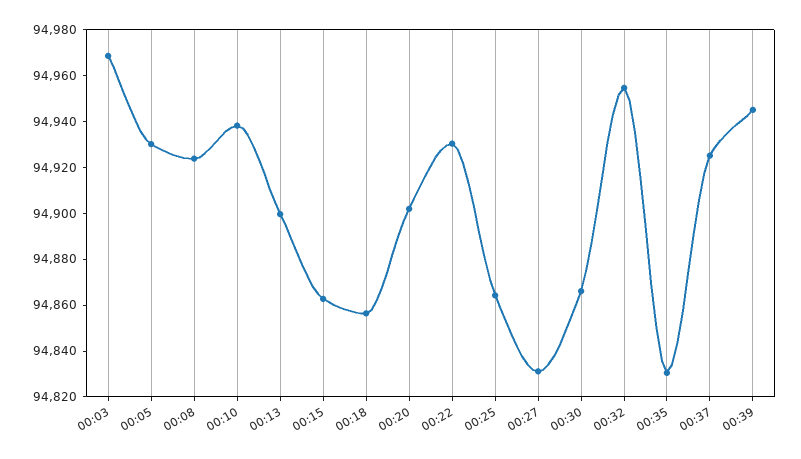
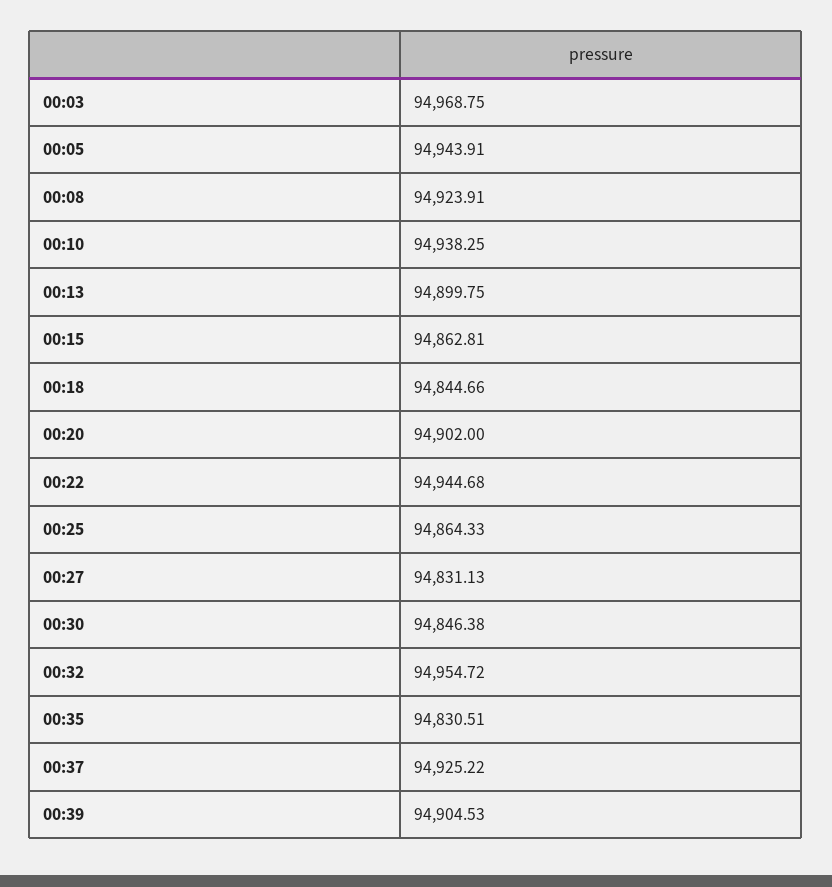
  {
    "00:03": 94968.75,
-   "00:05": 94930,
+   "00:05": 94943.91,
    "00:08": 94923.91,
    "00:10": 94938.25,
    "00:13": 94899.75,
    "00:15": 94862.81,
-   "00:18": 94855,
+   "00:18": 94844.66,
    "00:20": 94902,
-   "00:22": 94930,
+   "00:22": 94944.68,
    "00:25": 94864.33,
    "00:27": 94831.13,
-   "00:30": 94865,
+   "00:30": 94846.38,
    "00:32": 94954.72,
    "00:35": 94830.51,
    "00:37": 94925.22,
-   "00:39": 94945
+   "00:39": 94904.53
  }

